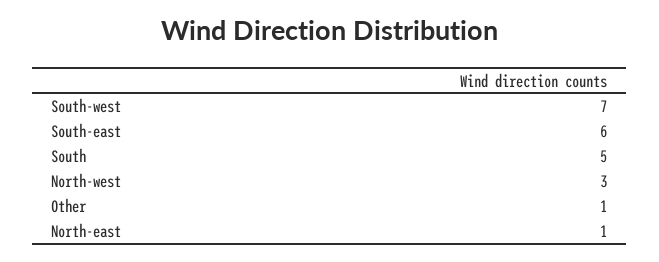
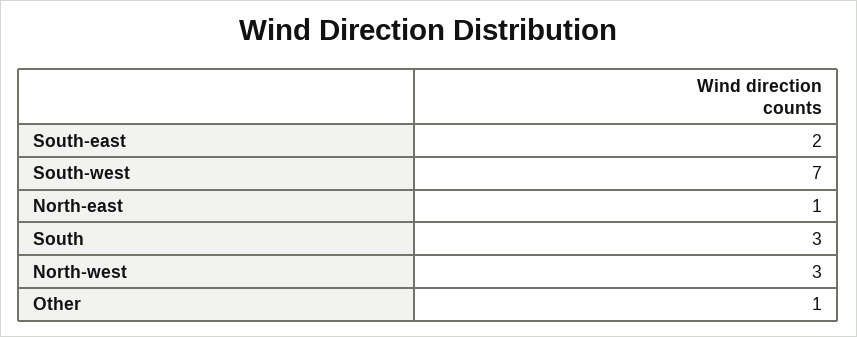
  {
    "South-west": 7,
-   "South-east": 6,
+   "South-east": 2,
-   "South": 5,
+   "South": 3,
    "North-west": 3,
    "Other": 1,
    "North-east": 1
  }

